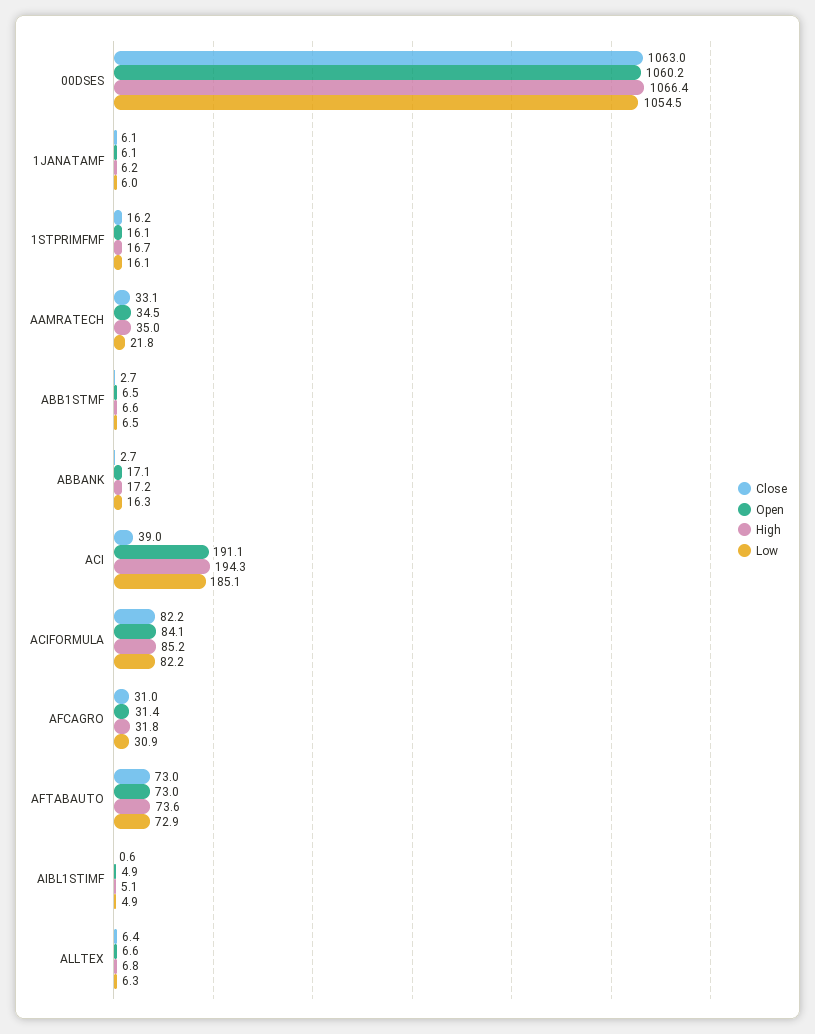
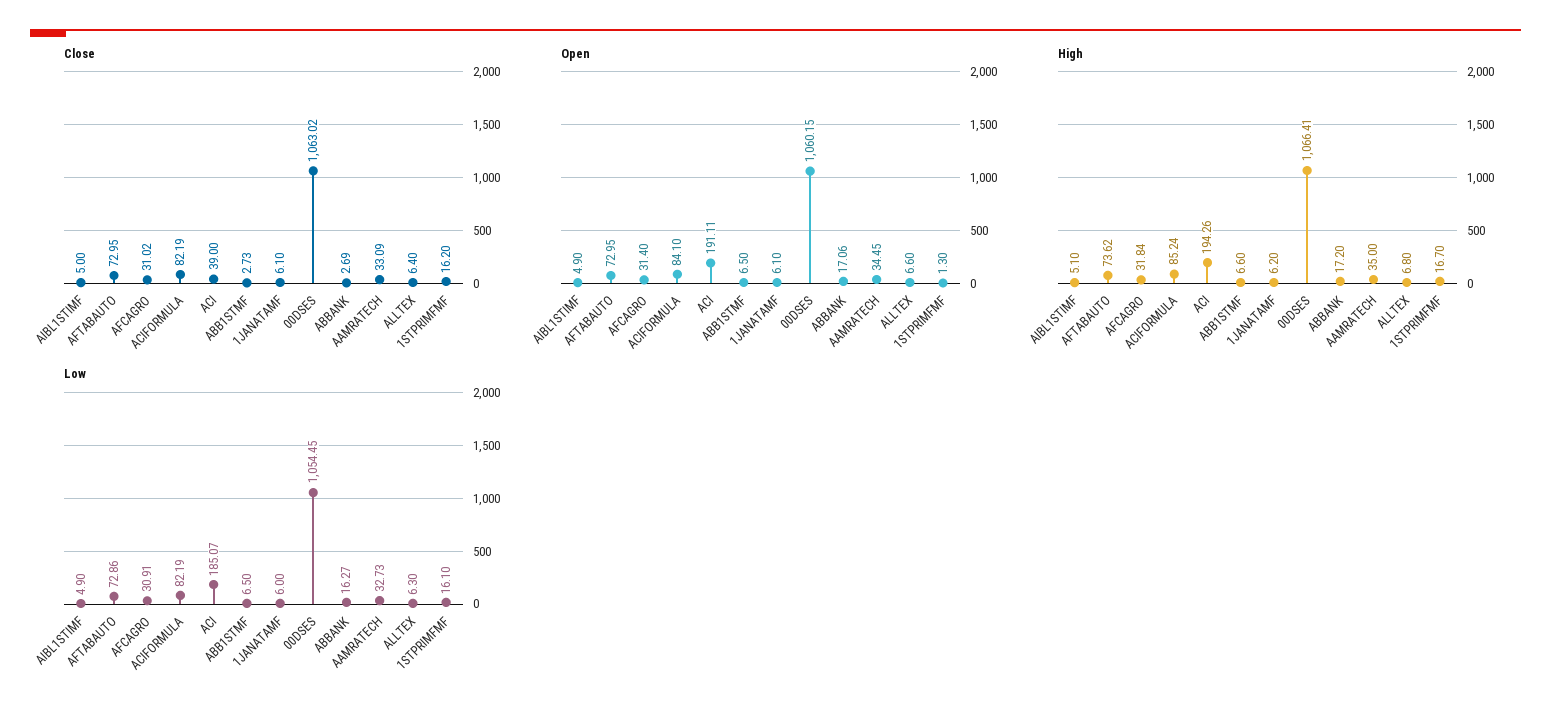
  {
    "Close": {
      "00DSES": 1063.02,
      "1JANATAMF": 6.1,
      "1STPRIMFMF": 16.2,
      "AAMRATECH": 33.09,
      "ABB1STMF": 2.73,
      "ABBANK": 2.69,
      "ACI": 39,
      "ACIFORMULA": 82.19,
      "AFCAGRO": 31.02,
      "AFTABAUTO": 72.95,
-     "AIBL1STIMF": 0.6,
+     "AIBL1STIMF": 5,
      "ALLTEX": 6.4
    },
    "Open": {
      "00DSES": 1060.15,
      "1JANATAMF": 6.1,
-     "1STPRIMFMF": 16.1,
+     "1STPRIMFMF": 1.3,
      "AAMRATECH": 34.45,
      "ABB1STMF": 6.5,
      "ABBANK": 17.06,
      "ACI": 191.11,
      "ACIFORMULA": 84.1,
      "AFCAGRO": 31.4,
      "AFTABAUTO": 72.95,
      "AIBL1STIMF": 4.9,
      "ALLTEX": 6.6
    },
    "High": {
      "00DSES": 1066.41,
      "1JANATAMF": 6.2,
      "1STPRIMFMF": 16.7,
      "AAMRATECH": 35,
      "ABB1STMF": 6.6,
      "ABBANK": 17.2,
      "ACI": 194.26,
      "ACIFORMULA": 85.24,
      "AFCAGRO": 31.84,
      "AFTABAUTO": 73.62,
      "AIBL1STIMF": 5.1,
      "ALLTEX": 6.8
    },
    "Low": {
      "00DSES": 1054.45,
      "1JANATAMF": 6,
      "1STPRIMFMF": 16.1,
-     "AAMRATECH": 21.8,
+     "AAMRATECH": 32.73,
      "ABB1STMF": 6.5,
      "ABBANK": 16.27,
      "ACI": 185.07,
      "ACIFORMULA": 82.19,
      "AFCAGRO": 30.91,
      "AFTABAUTO": 72.86,
      "AIBL1STIMF": 4.9,
      "ALLTEX": 6.3
    }
  }

